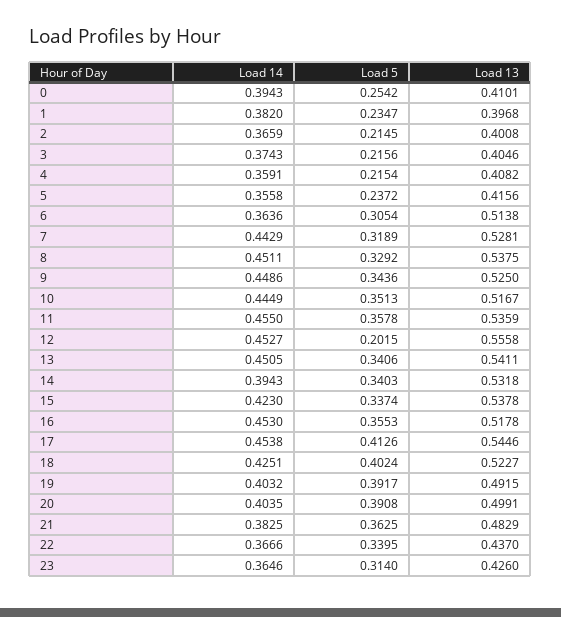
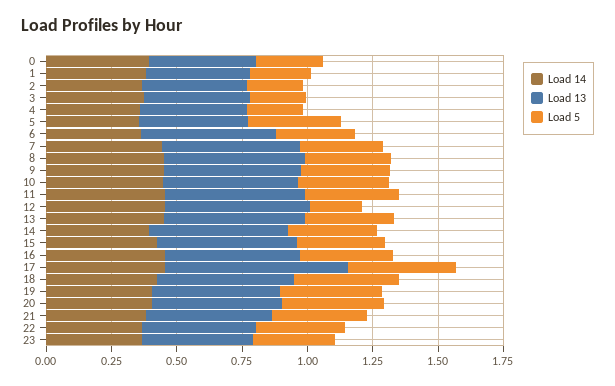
  {
    "Load 14": {
      "0": 0.3943,
      "1": 0.382,
      "2": 0.3659,
      "3": 0.3743,
      "4": 0.3591,
      "5": 0.3558,
      "6": 0.3636,
      "7": 0.4429,
      "8": 0.4511,
      "9": 0.4486,
      "10": 0.4449,
      "11": 0.455,
      "12": 0.4527,
      "13": 0.4505,
      "14": 0.3943,
      "15": 0.423,
      "16": 0.453,
      "17": 0.4538,
      "18": 0.4251,
      "19": 0.4032,
      "20": 0.4035,
      "21": 0.3825,
      "22": 0.3666,
      "23": 0.3646
    },
    "Load 5": {
      "0": 0.2542,
      "1": 0.2347,
      "2": 0.2145,
      "3": 0.2156,
      "4": 0.2154,
-     "5": 0.2372,
+     "5": 0.35,
      "6": 0.3054,
      "7": 0.3189,
      "8": 0.3292,
      "9": 0.3436,
      "10": 0.3513,
      "11": 0.3578,
      "12": 0.2015,
      "13": 0.3406,
      "14": 0.3403,
      "15": 0.3374,
      "16": 0.3553,
      "17": 0.4126,
      "18": 0.4024,
      "19": 0.3917,
      "20": 0.3908,
      "21": 0.3625,
      "22": 0.3395,
      "23": 0.314
    },
    "Load 13": {
      "0": 0.4101,
      "1": 0.3968,
      "2": 0.4008,
      "3": 0.4046,
      "4": 0.4082,
      "5": 0.4156,
      "6": 0.5138,
      "7": 0.5281,
      "8": 0.5375,
      "9": 0.525,
      "10": 0.5167,
      "11": 0.5359,
      "12": 0.5558,
      "13": 0.5411,
      "14": 0.5318,
      "15": 0.5378,
      "16": 0.5178,
-     "17": 0.5446,
+     "17": 0.7,
      "18": 0.5227,
      "19": 0.4915,
      "20": 0.4991,
      "21": 0.4829,
      "22": 0.437,
      "23": 0.426
    }
  }

